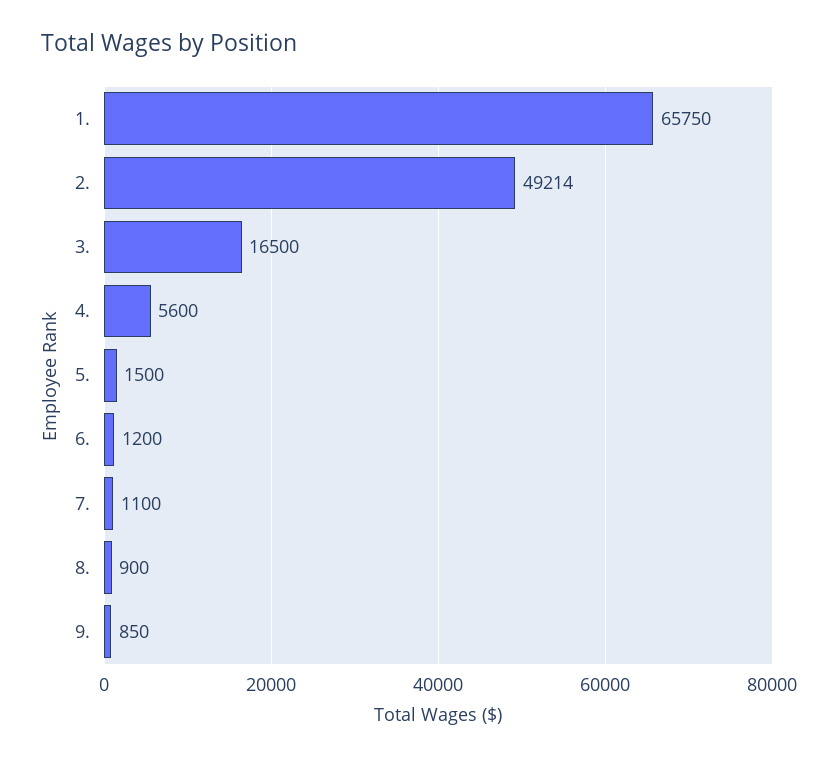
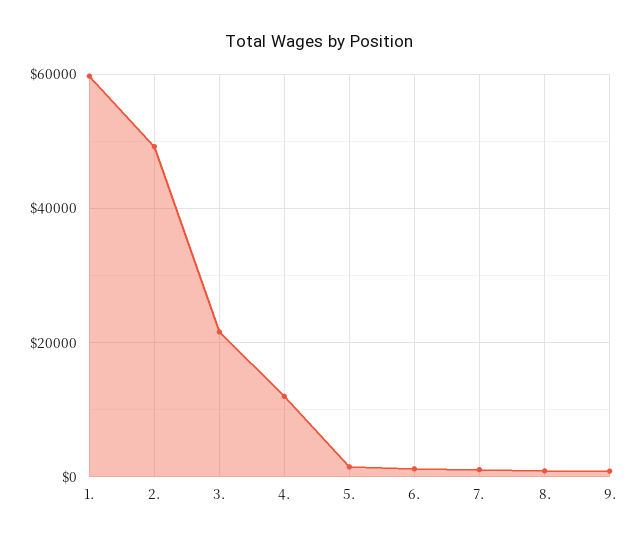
  {
-   "1.": 65750,
+   "1.": 60000,
    "2.": 49214,
-   "3.": 16500,
+   "3.": 22000,
-   "4.": 5600,
+   "4.": 12000,
    "5.": 1500,
    "6.": 1200,
    "7.": 1100,
    "8.": 900,
    "9.": 850
  }

